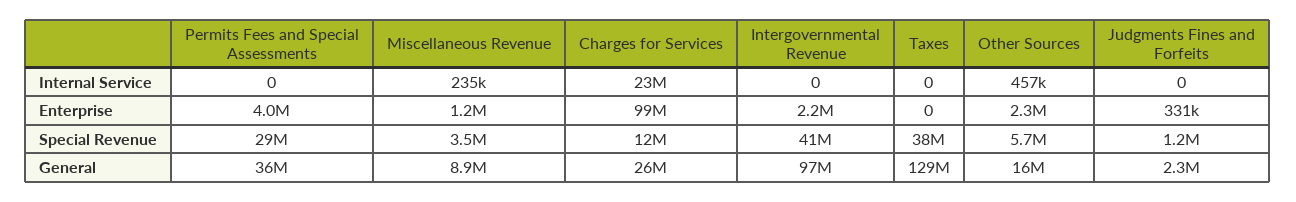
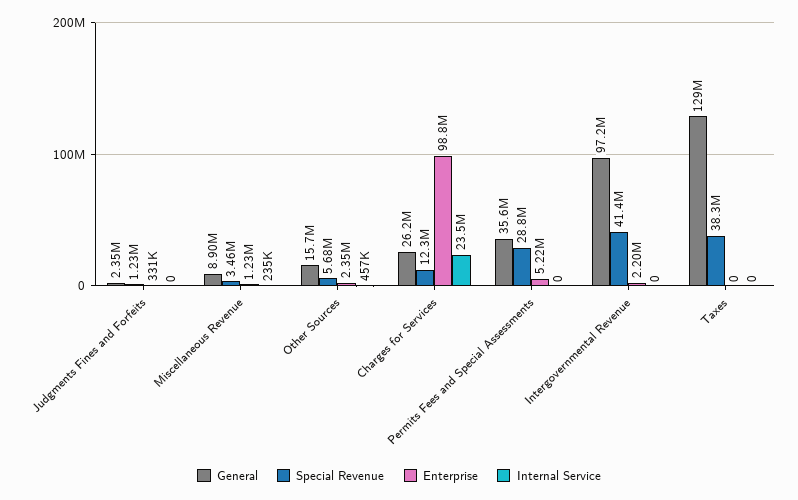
  {
    "Internal Service": {
      "Permits Fees and Special Assessments": 0,
      "Miscellaneous Revenue": 235000,
      "Charges for Services": 23500000,
      "Intergovernmental Revenue": 0,
      "Taxes": 0,
      "Other Sources": 457000,
      "Judgments Fines and Forfeits": 0
    },
    "Enterprise": {
-     "Permits Fees and Special Assessments": 4000000,
+     "Permits Fees and Special Assessments": 5220000,
      "Miscellaneous Revenue": 1230000,
      "Charges for Services": 98800000,
      "Intergovernmental Revenue": 2200000,
      "Taxes": 0,
      "Other Sources": 2350000,
      "Judgments Fines and Forfeits": 331000
    },
    "Special Revenue": {
      "Permits Fees and Special Assessments": 28800000,
      "Miscellaneous Revenue": 3460000,
      "Charges for Services": 12300000,
      "Intergovernmental Revenue": 41400000,
      "Taxes": 38300000,
      "Other Sources": 5680000,
      "Judgments Fines and Forfeits": 1230000
    },
    "General": {
      "Permits Fees and Special Assessments": 35600000,
      "Miscellaneous Revenue": 8900000,
      "Charges for Services": 26200000,
      "Intergovernmental Revenue": 97200000,
      "Taxes": 129000000,
      "Other Sources": 15700000,
      "Judgments Fines and Forfeits": 2350000
    }
  }

